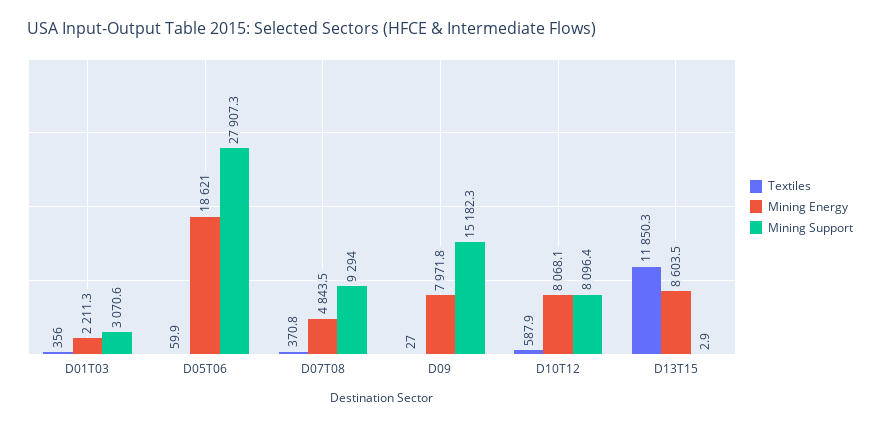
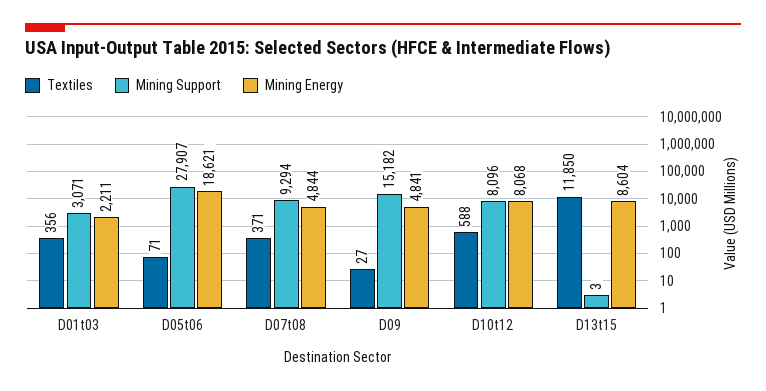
  {
    "Textiles": {
      "D01T03": 356,
-     "D05T06": 59.9,
+     "D05T06": 71,
      "D07T08": 370.8,
      "D09": 27,
      "D10T12": 587.9,
      "D13T15": 11850.3
    },
    "Mining Energy": {
      "D01T03": 2211.3,
      "D05T06": 18621,
      "D07T08": 4843.5,
-     "D09": 7971.8,
+     "D09": 4841,
      "D10T12": 8068.1,
      "D13T15": 8603.5
    },
    "Mining Support": {
      "D01T03": 3070.6,
      "D05T06": 27907.3,
      "D07T08": 9294,
      "D09": 15182.3,
      "D10T12": 8096.4,
      "D13T15": 2.9
    }
  }

